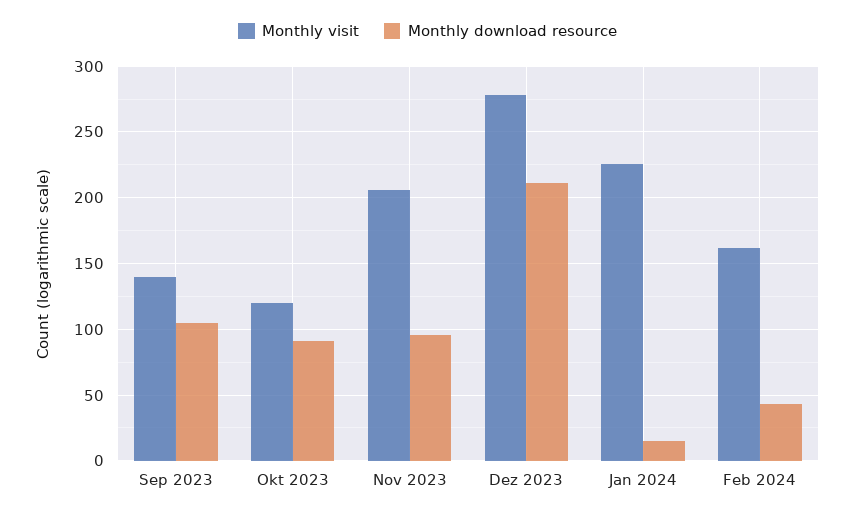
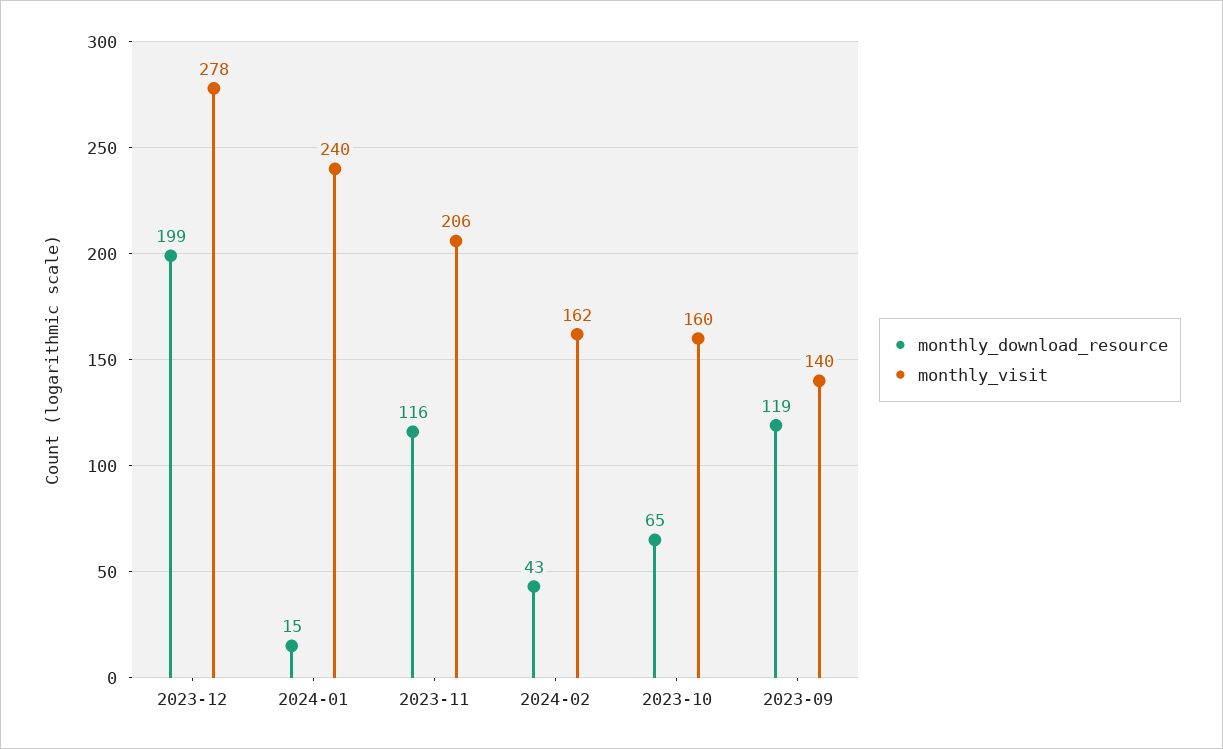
  {
    "Monthly visit": {
      "Sep 2023": 140,
-     "Okt 2023": 120,
+     "Okt 2023": 160,
      "Nov 2023": 206,
      "Dez 2023": 278,
-     "Jan 2024": 225,
+     "Jan 2024": 240,
      "Feb 2024": 162
    },
    "Monthly download resource": {
-     "Sep 2023": 105,
+     "Sep 2023": 119,
-     "Okt 2023": 90,
+     "Okt 2023": 65,
-     "Nov 2023": 95,
+     "Nov 2023": 116,
-     "Dez 2023": 210,
+     "Dez 2023": 199,
      "Jan 2024": 15,
      "Feb 2024": 43
    }
  }

